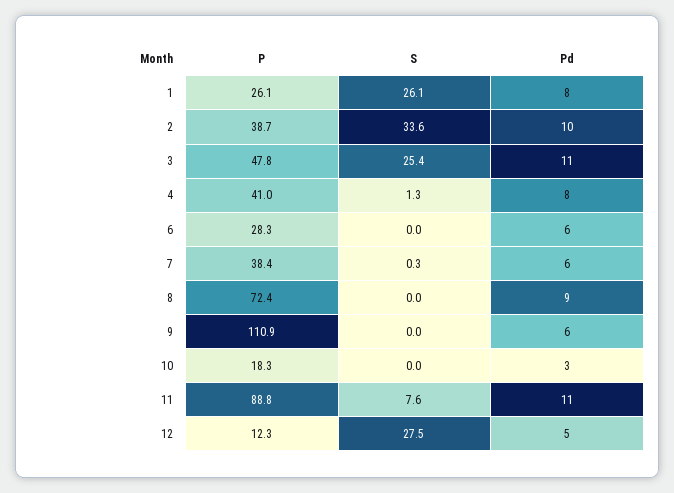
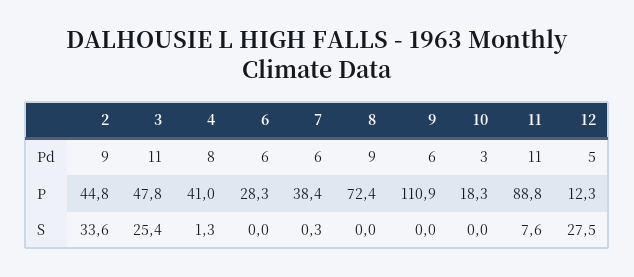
  {
    "P": {
-     "1": 26.1,
-     "2": 38.7,
+     "2": 44.8,
      "3": 47.8,
      "4": 41,
      "6": 28.3,
      "7": 38.4,
      "8": 72.4,
      "9": 110.9,
      "10": 18.3,
      "11": 88.8,
      "12": 12.3
    },
    "S": {
-     "1": 26.1,
      "2": 33.6,
      "3": 25.4,
      "4": 1.3,
      "6": 0,
      "7": 0.3,
      "8": 0,
      "9": 0,
      "10": 0,
      "11": 7.6,
      "12": 27.5
    },
    "Pd": {
-     "1": 8,
-     "2": 10,
+     "2": 9,
      "3": 11,
      "4": 8,
      "6": 6,
      "7": 6,
      "8": 9,
      "9": 6,
      "10": 3,
      "11": 11,
      "12": 5
    }
  }

